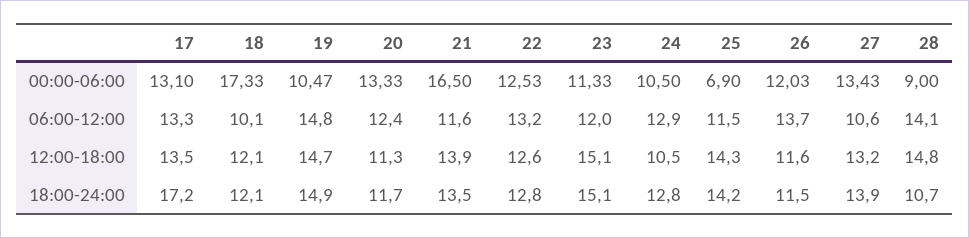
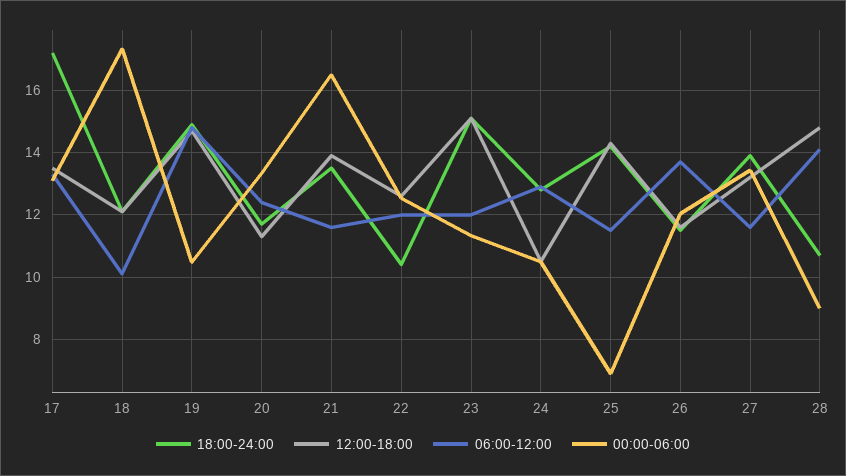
  {
    "00:00-06:00": {
      "17": 13.1,
      "18": 17.33,
      "19": 10.47,
      "20": 13.33,
      "21": 16.5,
      "22": 12.53,
      "23": 11.33,
      "24": 10.5,
      "25": 6.9,
      "26": 12.03,
      "27": 13.43,
      "28": 9
    },
    "06:00-12:00": {
      "17": 13.3,
      "18": 10.1,
      "19": 14.8,
      "20": 12.4,
      "21": 11.6,
-     "22": 13.2,
+     "22": 12,
      "23": 12,
      "24": 12.9,
      "25": 11.5,
      "26": 13.7,
-     "27": 10.6,
+     "27": 11.6,
      "28": 14.1
    },
    "12:00-18:00": {
      "17": 13.5,
      "18": 12.1,
      "19": 14.7,
      "20": 11.3,
      "21": 13.9,
      "22": 12.6,
      "23": 15.1,
      "24": 10.5,
      "25": 14.3,
      "26": 11.6,
      "27": 13.2,
      "28": 14.8
    },
    "18:00-24:00": {
      "17": 17.2,
      "18": 12.1,
      "19": 14.9,
      "20": 11.7,
      "21": 13.5,
-     "22": 12.8,
+     "22": 10.4,
      "23": 15.1,
      "24": 12.8,
      "25": 14.2,
      "26": 11.5,
      "27": 13.9,
      "28": 10.7
    }
  }

